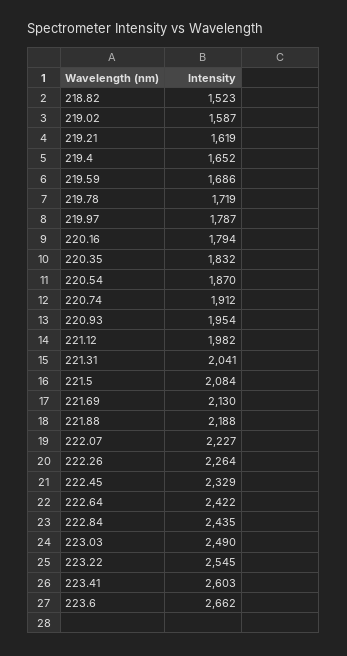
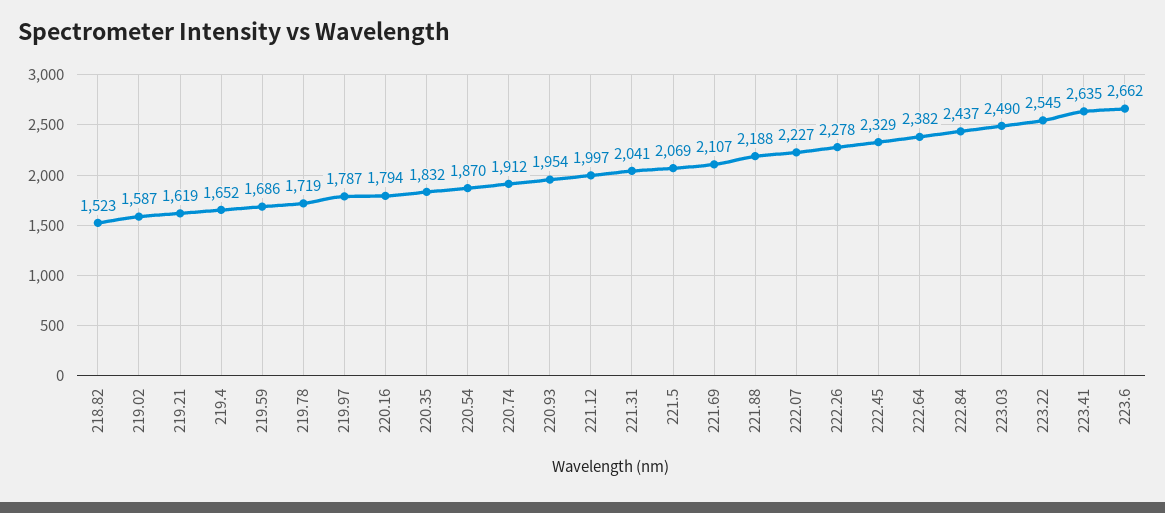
  {
    "218.82": 1523,
    "219.02": 1587,
    "219.21": 1619,
    "219.4": 1652,
    "219.59": 1686,
    "219.78": 1719,
    "219.97": 1787,
    "220.16": 1794,
    "220.35": 1832,
    "220.54": 1870,
    "220.74": 1912,
    "220.93": 1954,
-   "221.12": 1982,
+   "221.12": 1997,
    "221.31": 2041,
-   "221.5": 2084,
+   "221.5": 2069,
-   "221.69": 2130,
+   "221.69": 2107,
    "221.88": 2188,
    "222.07": 2227,
-   "222.26": 2264,
+   "222.26": 2278,
    "222.45": 2329,
-   "222.64": 2422,
+   "222.64": 2382,
-   "222.84": 2435,
+   "222.84": 2437,
    "223.03": 2490,
    "223.22": 2545,
-   "223.41": 2603,
+   "223.41": 2635,
    "223.6": 2662
  }

